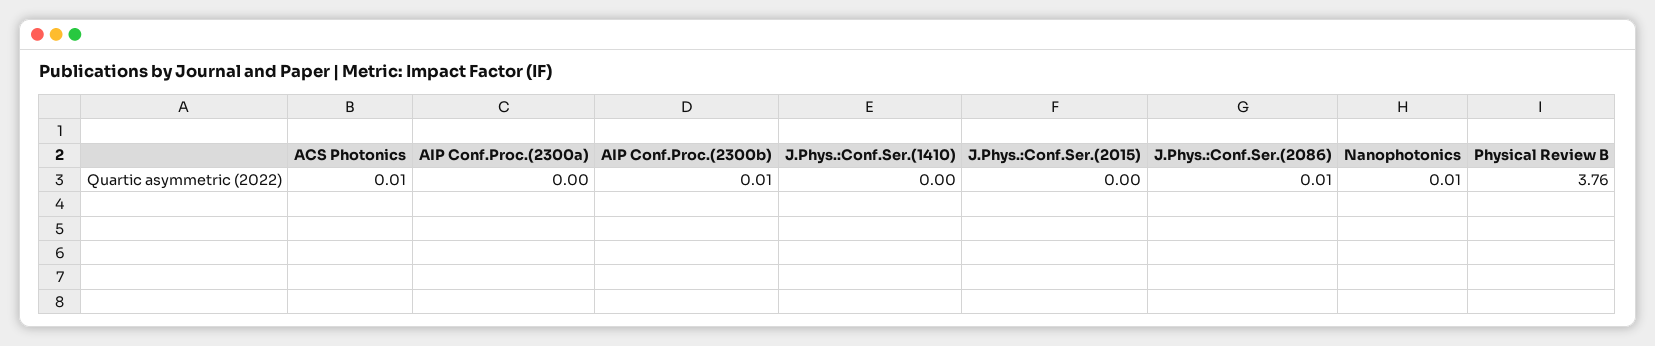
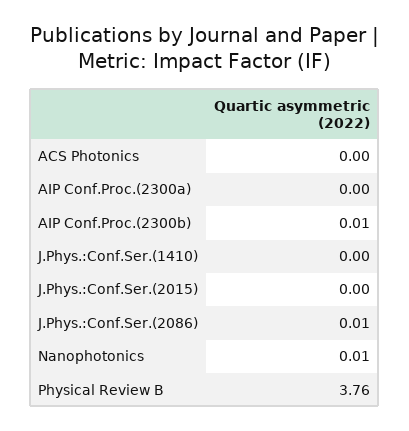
  {
-   "ACS Photonics": 0.01,
+   "ACS Photonics": 0,
    "AIP Conf.Proc.(2300a)": 0,
    "AIP Conf.Proc.(2300b)": 0.01,
    "J.Phys.:Conf.Ser.(1410)": 0,
    "J.Phys.:Conf.Ser.(2015)": 0,
    "J.Phys.:Conf.Ser.(2086)": 0.01,
    "Nanophotonics": 0.01,
    "Physical Review B": 3.76
  }

